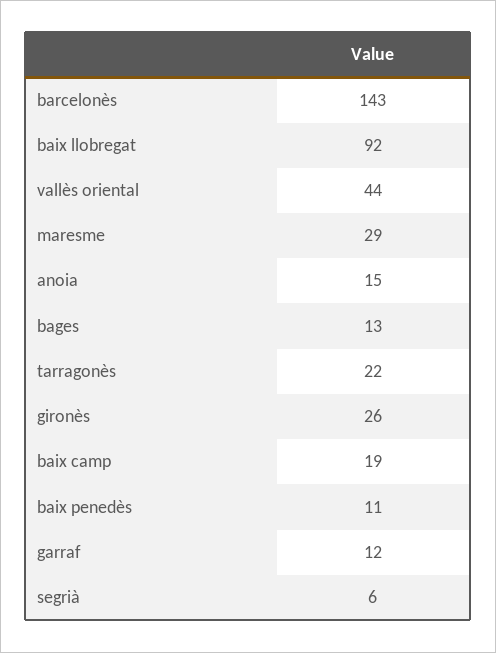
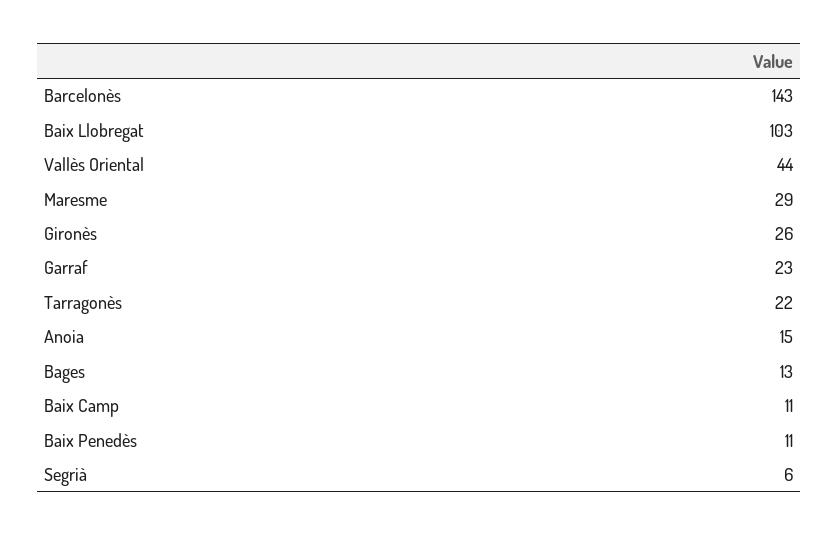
  {
    "barcelonès": 143,
-   "baix llobregat": 92,
+   "baix llobregat": 103,
    "vallès oriental": 44,
    "maresme": 29,
    "anoia": 15,
    "bages": 13,
    "tarragonès": 22,
    "gironès": 26,
-   "baix camp": 19,
+   "baix camp": 11,
    "baix penedès": 11,
-   "garraf": 12,
+   "garraf": 23,
    "segrià": 6
  }

